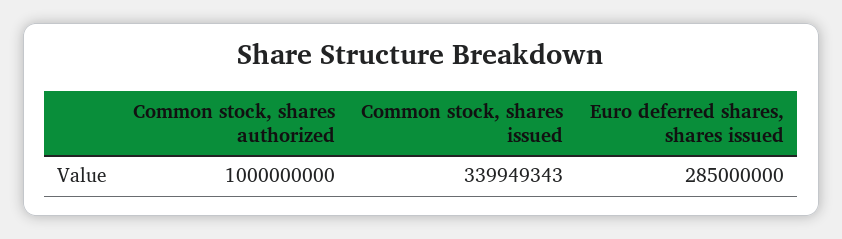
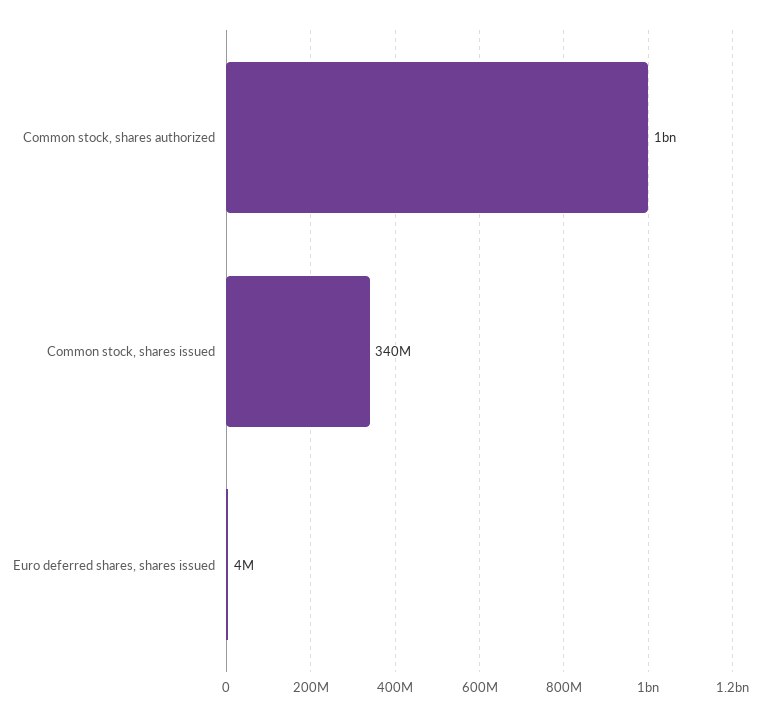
  {
    "Common stock, shares authorized": 1000000000,
    "Common stock, shares issued": 339949343,
-   "Euro deferred shares, shares issued": 285000000
+   "Euro deferred shares, shares issued": 4000000
  }

